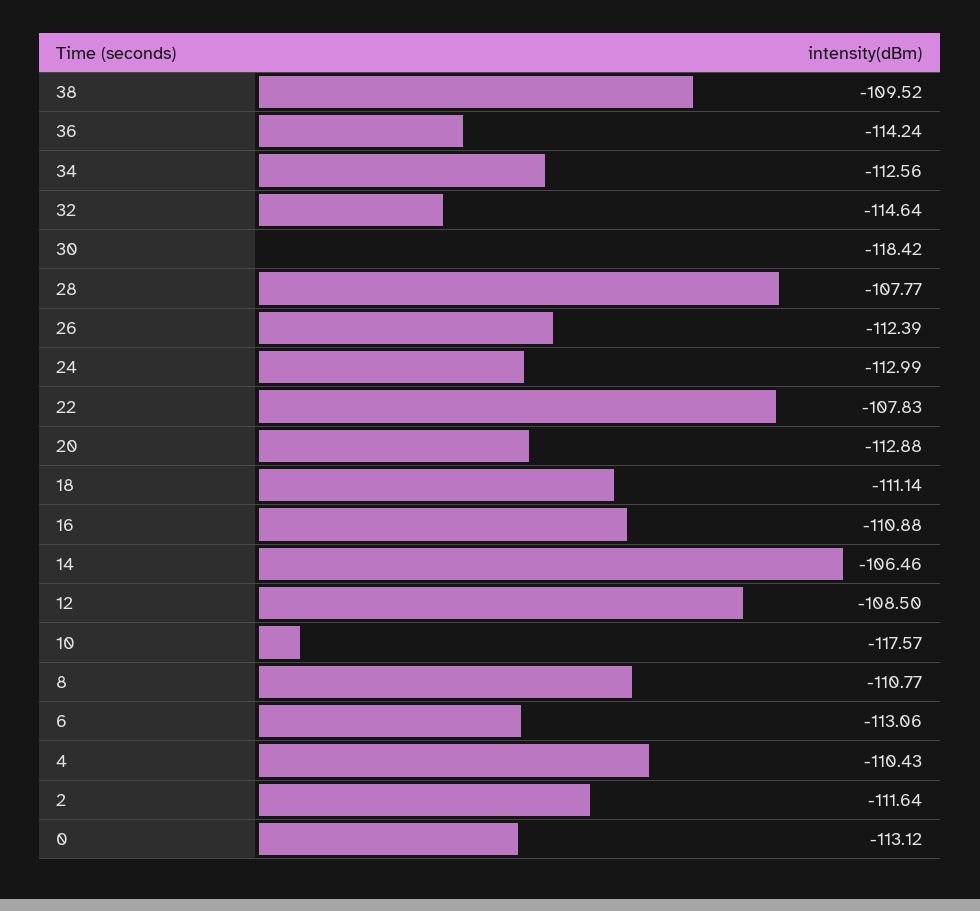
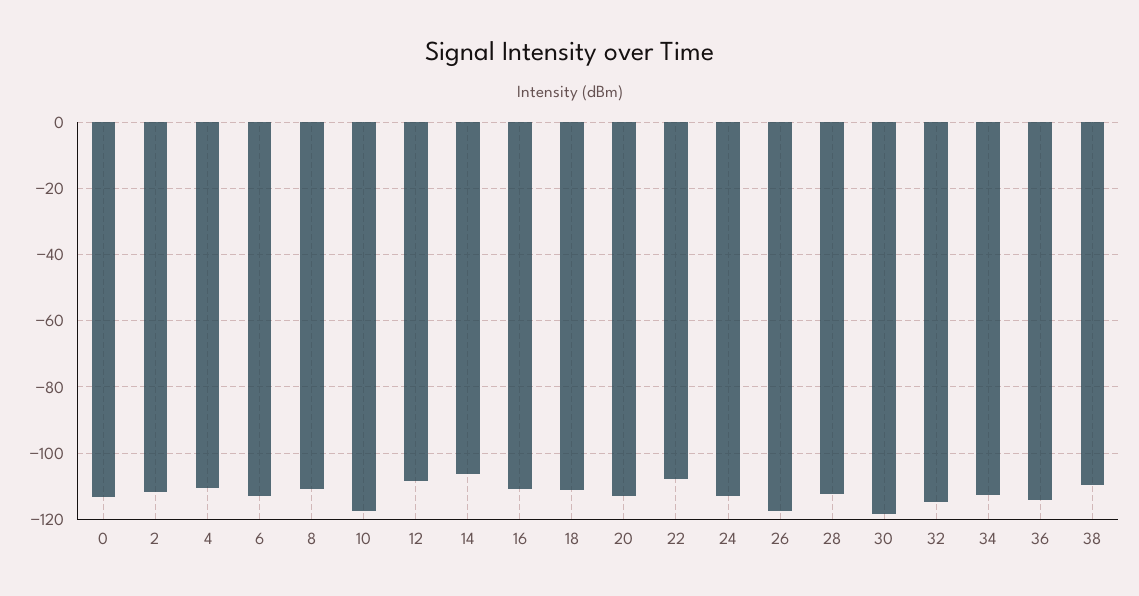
  {
    "38": -109.52,
    "36": -114.24,
    "34": -112.56,
    "32": -114.64,
    "30": -118.42,
-   "28": -107.77,
+   "28": -112,
-   "26": -112.39,
+   "26": -118,
    "24": -112.99,
    "22": -107.83,
    "20": -112.88,
    "18": -111.14,
    "16": -110.88,
    "14": -106.46,
    "12": -108.5,
    "10": -117.57,
    "8": -110.77,
    "6": -113.06,
    "4": -110.43,
    "2": -111.64,
    "0": -113.12
  }

